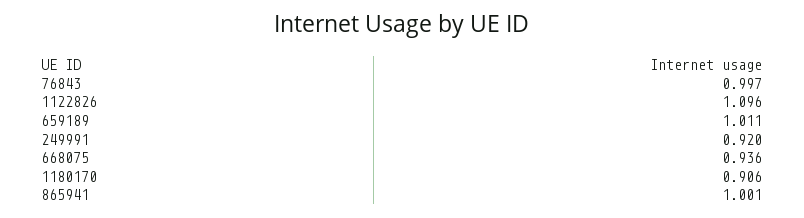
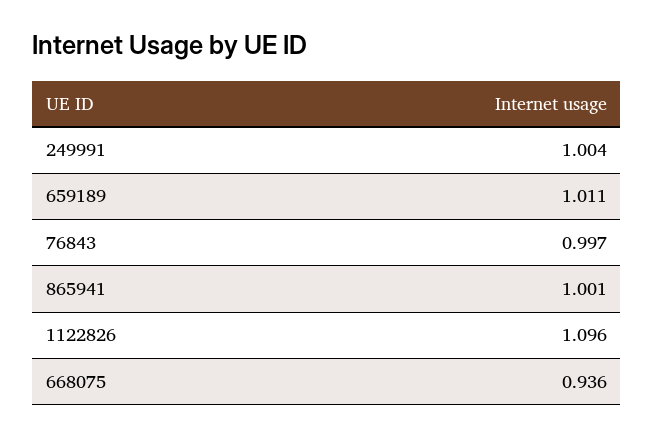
  {
    "76843": 0.997,
    "1122826": 1.096,
    "659189": 1.011,
-   "249991": 0.92,
+   "249991": 1.004,
    "668075": 0.936,
-   "1180170": 0.906,
    "865941": 1.001
  }

